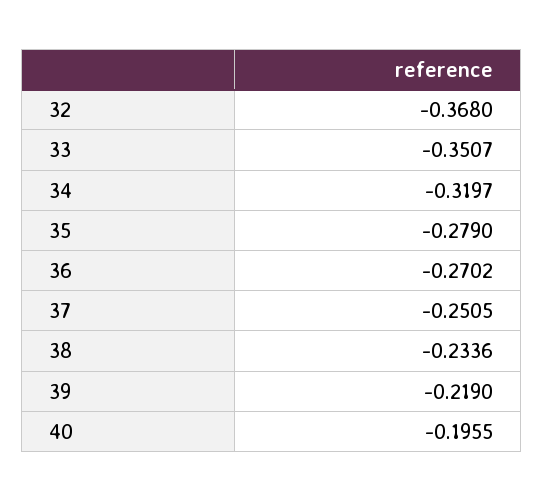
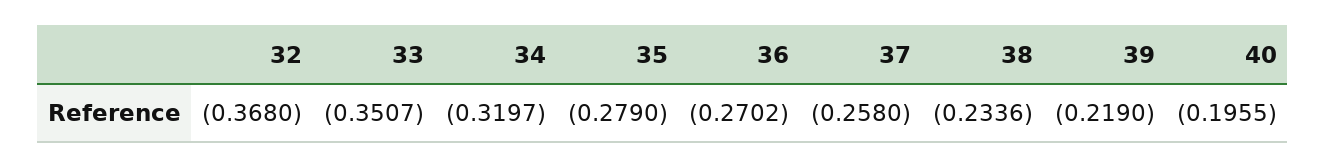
  {
    "32": -0.368,
    "33": -0.3507,
    "34": -0.3197,
    "35": -0.279,
    "36": -0.2702,
-   "37": -0.2505,
+   "37": -0.258,
    "38": -0.2336,
    "39": -0.219,
    "40": -0.1955
  }

